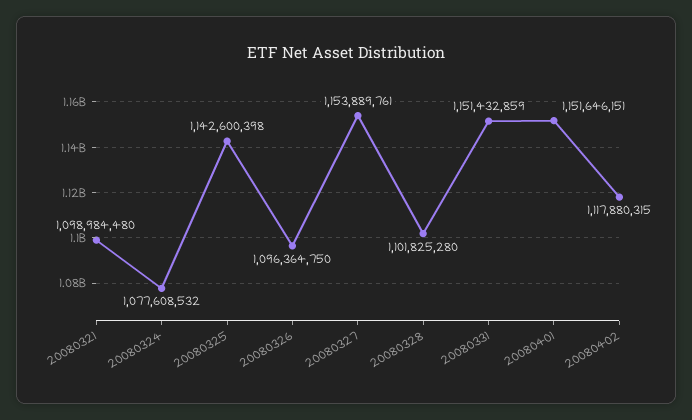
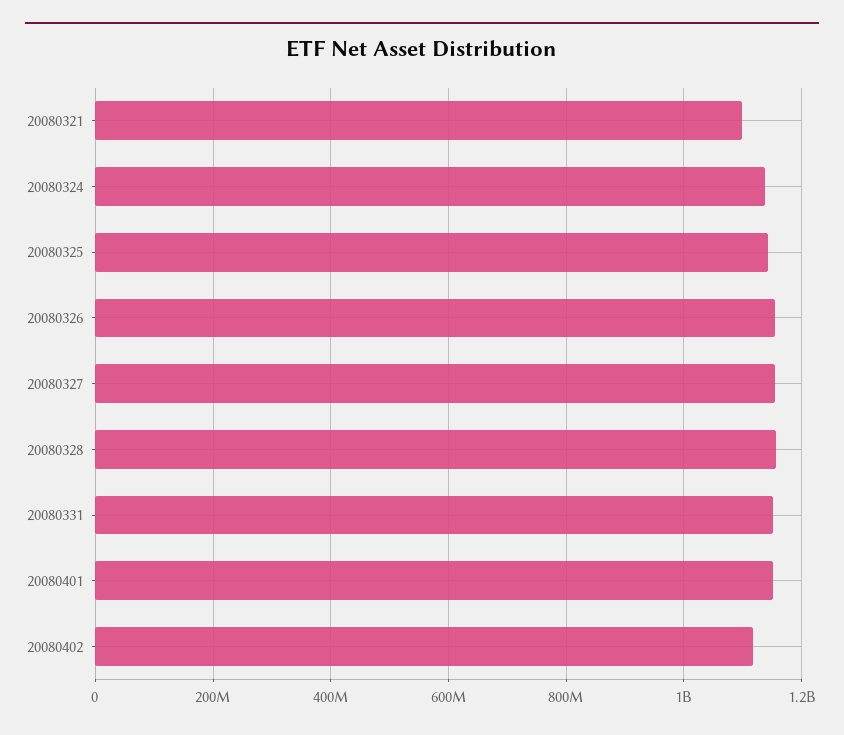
  {
    "20080321": 1098984480,
-   "20080324": 1077608532,
+   "20080324": 1140000000,
    "20080325": 1142600398,
-   "20080326": 1096364750,
+   "20080326": 1160000000,
    "20080327": 1153889761,
-   "20080328": 1101825280,
+   "20080328": 1160000000,
    "20080331": 1151432859,
    "20080401": 1151646151,
    "20080402": 1117880315
  }

